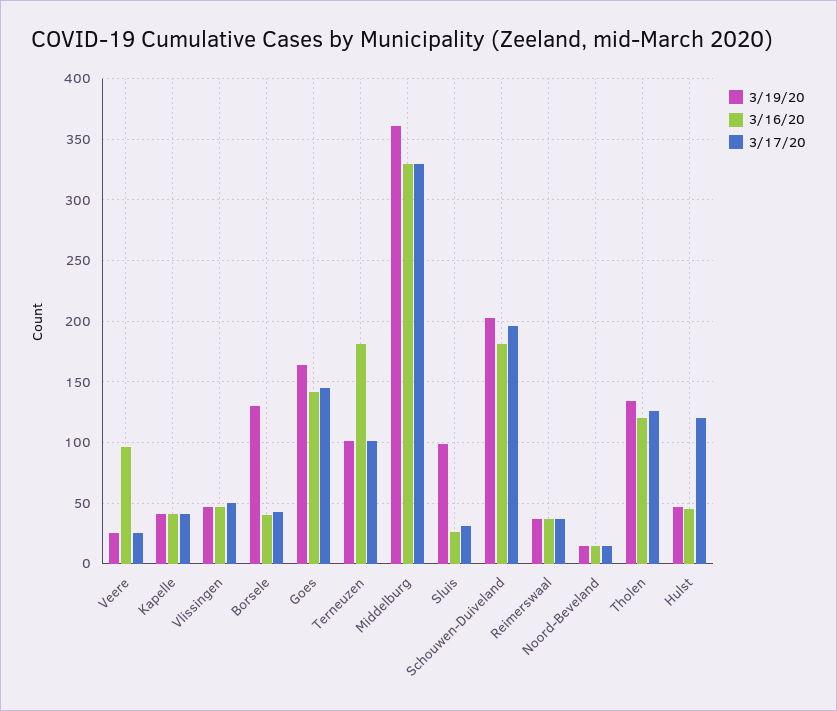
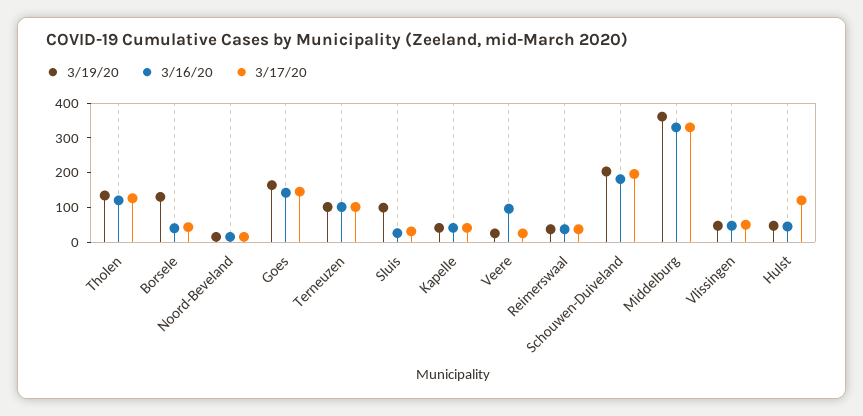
  {
    "3/19/20": {
      "Veere": 25,
      "Kapelle": 40,
      "Vlissingen": 45,
      "Borsele": 130,
      "Goes": 165,
      "Terneuzen": 100,
      "Middelburg": 360,
      "Sluis": 100,
      "Schouwen-Duiveland": 205,
      "Reimerswaal": 35,
      "Noord-Beveland": 15,
      "Tholen": 135,
      "Hulst": 45
    },
    "3/16/20": {
      "Veere": 95,
      "Kapelle": 40,
      "Vlissingen": 45,
      "Borsele": 40,
      "Goes": 140,
-     "Terneuzen": 180,
+     "Terneuzen": 100,
      "Middelburg": 330,
      "Sluis": 25,
      "Schouwen-Duiveland": 180,
      "Reimerswaal": 35,
      "Noord-Beveland": 15,
      "Tholen": 120,
      "Hulst": 45
    },
    "3/17/20": {
      "Veere": 25,
      "Kapelle": 40,
      "Vlissingen": 50,
      "Borsele": 45,
      "Goes": 145,
      "Terneuzen": 100,
      "Middelburg": 330,
      "Sluis": 30,
      "Schouwen-Duiveland": 195,
      "Reimerswaal": 35,
      "Noord-Beveland": 15,
      "Tholen": 125,
      "Hulst": 120
    }
  }

